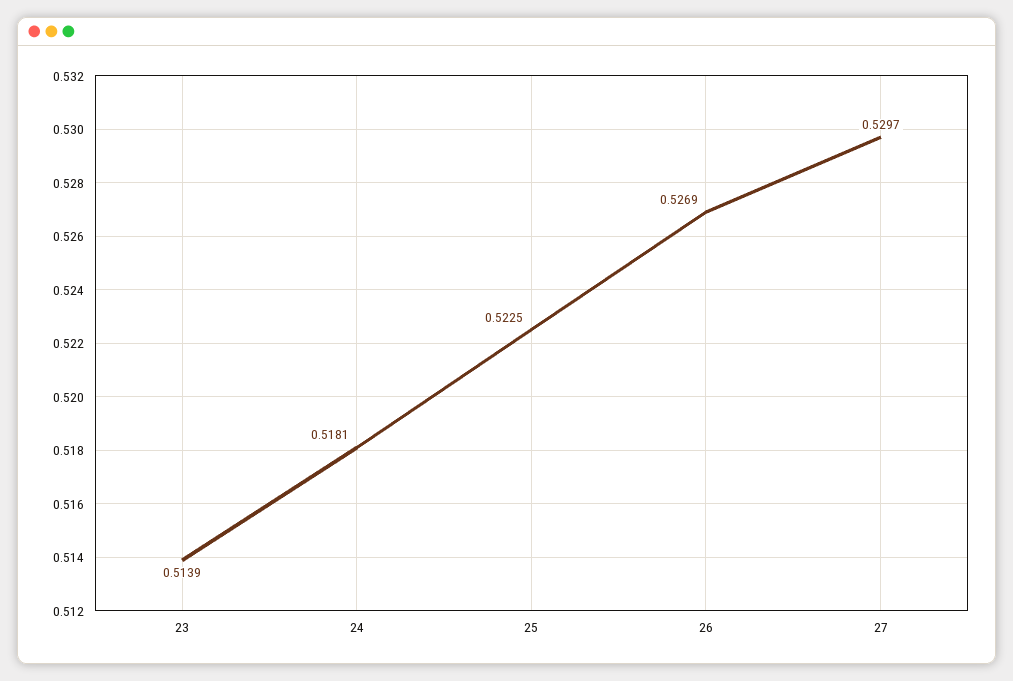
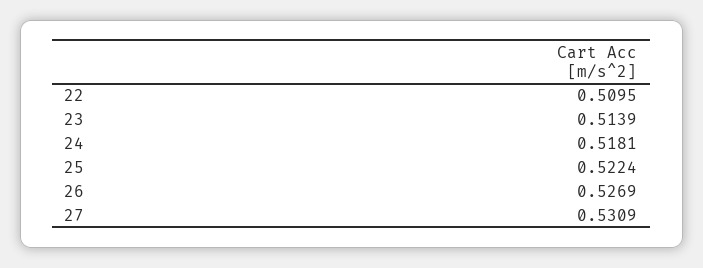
  {
    "23": 0.5139,
    "24": 0.5181,
-   "25": 0.5225,
+   "25": 0.5224,
    "26": 0.5269,
-   "27": 0.5297
+   "27": 0.5309,
+   "22": 0.5095
  }

